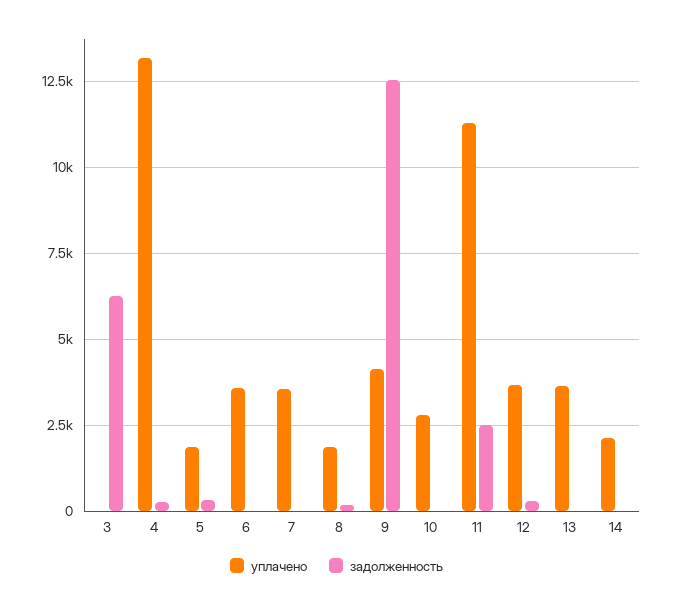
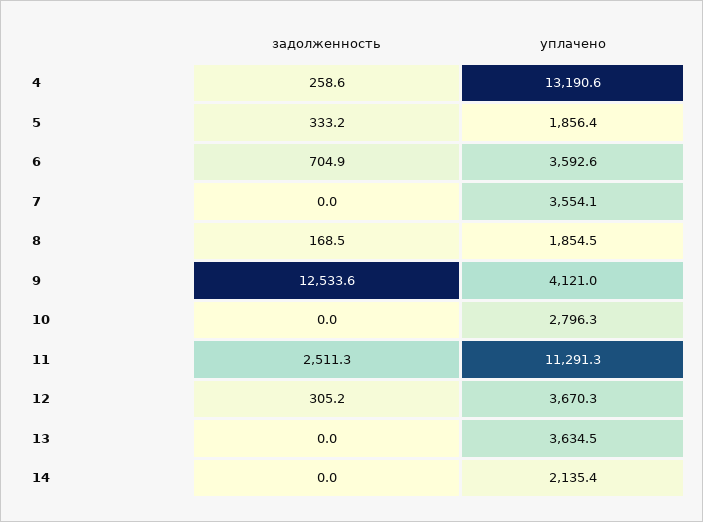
  {
    "уплачено": {
-     "3": 0,
      "4": 13190.6,
      "5": 1856.4,
      "6": 3592.6,
      "7": 3554.1,
      "8": 1854.5,
      "9": 4121,
      "10": 2796.3,
      "11": 11291.3,
      "12": 3670.3,
      "13": 3634.5,
      "14": 2135.4
    },
    "задолженность": {
-     "3": 6250,
      "4": 258.6,
      "5": 333.2,
-     "6": 0,
+     "6": 704.9,
      "7": 0,
      "8": 168.5,
      "9": 12533.6,
      "10": 0,
      "11": 2511.3,
      "12": 305.2,
      "13": 0,
      "14": 0
    }
  }

